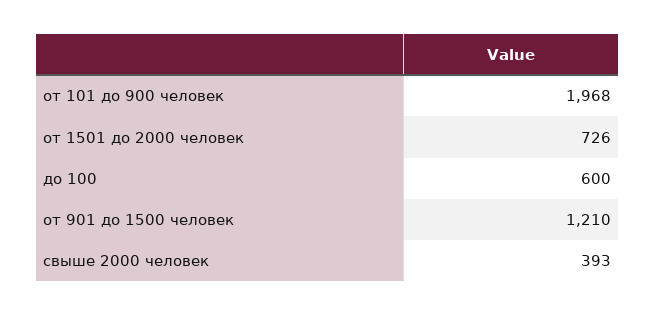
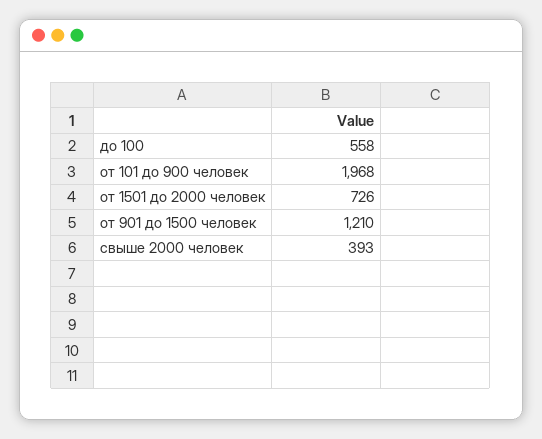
  {
    "от 101 до 900 человек": 1968,
    "от 1501 до 2000 человек": 726,
-   "до 100": 600,
+   "до 100": 558,
    "от 901 до 1500 человек": 1210,
    "свыше 2000 человек": 393
  }

